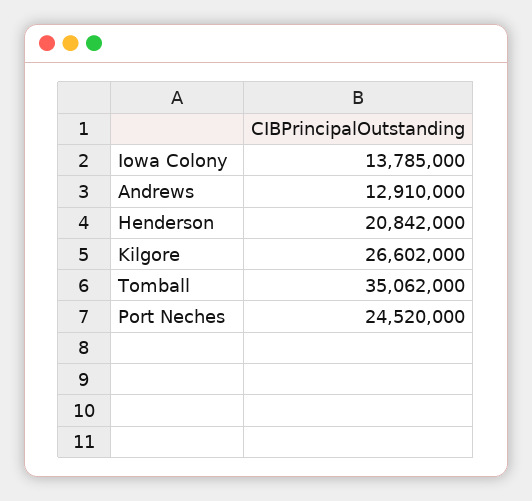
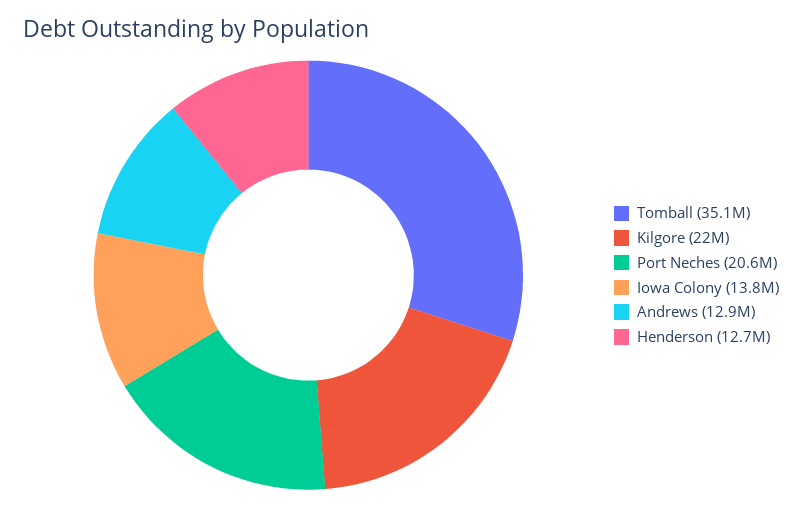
  {
    "Iowa Colony": 13785000,
    "Andrews": 12910000,
-   "Henderson": 20842000,
+   "Henderson": 12700000,
-   "Kilgore": 26602000,
+   "Kilgore": 22000000,
    "Tomball": 35062000,
-   "Port Neches": 24520000
+   "Port Neches": 20600000
  }

